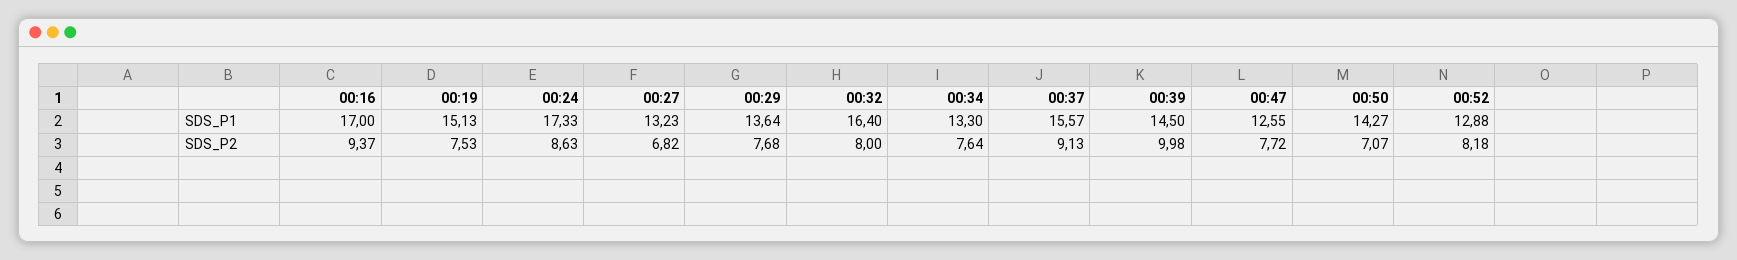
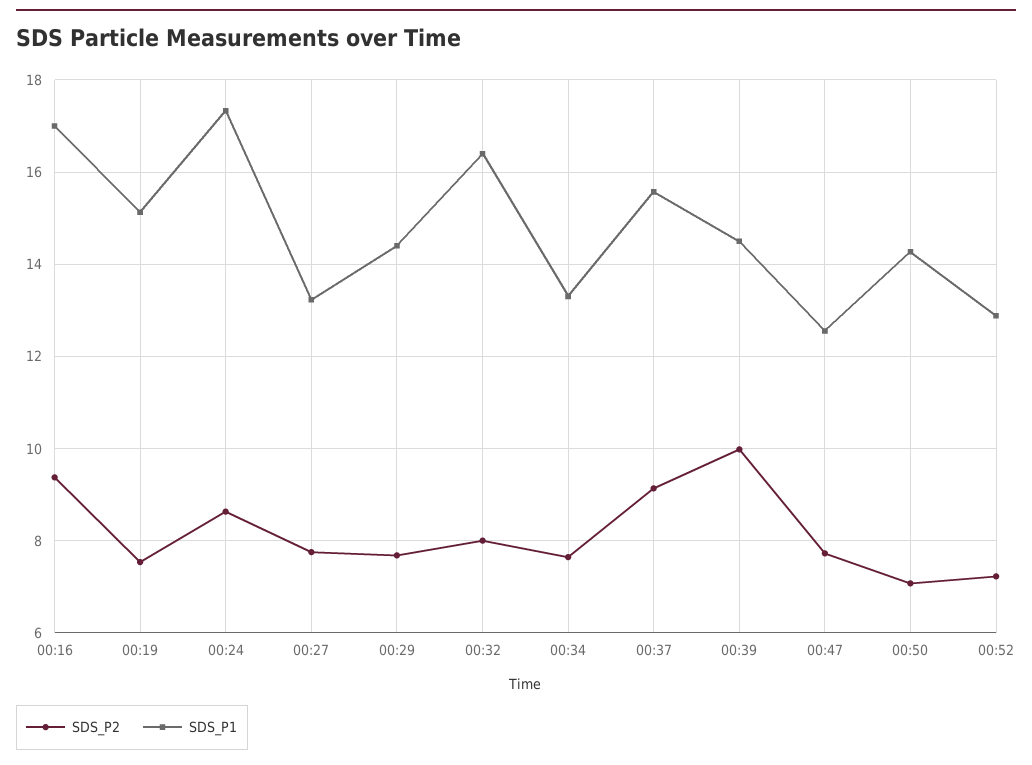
  {
    "SDS_P1": {
      "00:16": 17,
      "00:19": 15.13,
      "00:24": 17.33,
      "00:27": 13.23,
-     "00:29": 13.64,
+     "00:29": 14.4,
      "00:32": 16.4,
      "00:34": 13.3,
      "00:37": 15.57,
      "00:39": 14.5,
      "00:47": 12.55,
      "00:50": 14.27,
      "00:52": 12.88
    },
    "SDS_P2": {
      "00:16": 9.37,
      "00:19": 7.53,
      "00:24": 8.63,
-     "00:27": 6.82,
+     "00:27": 7.8,
      "00:29": 7.68,
      "00:32": 8,
      "00:34": 7.64,
      "00:37": 9.13,
      "00:39": 9.98,
      "00:47": 7.72,
      "00:50": 7.07,
-     "00:52": 8.18
+     "00:52": 7.2
    }
  }

